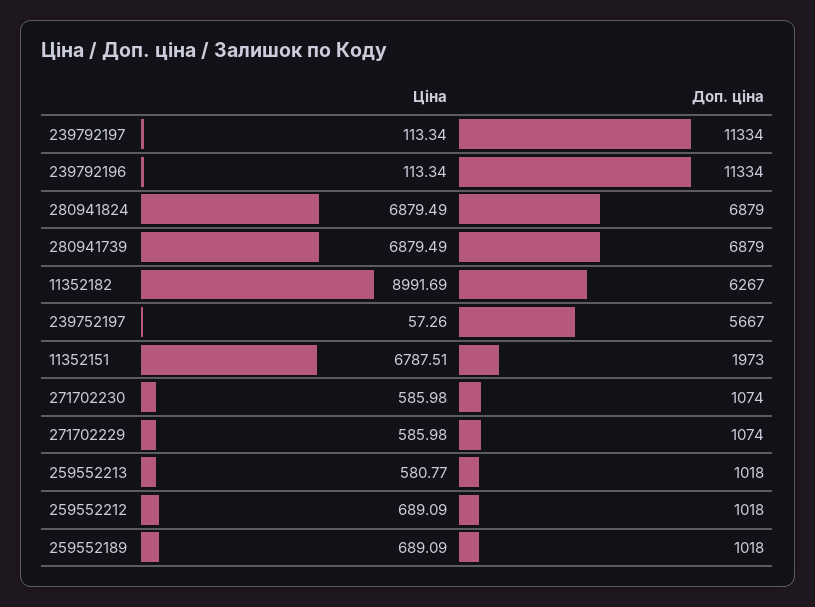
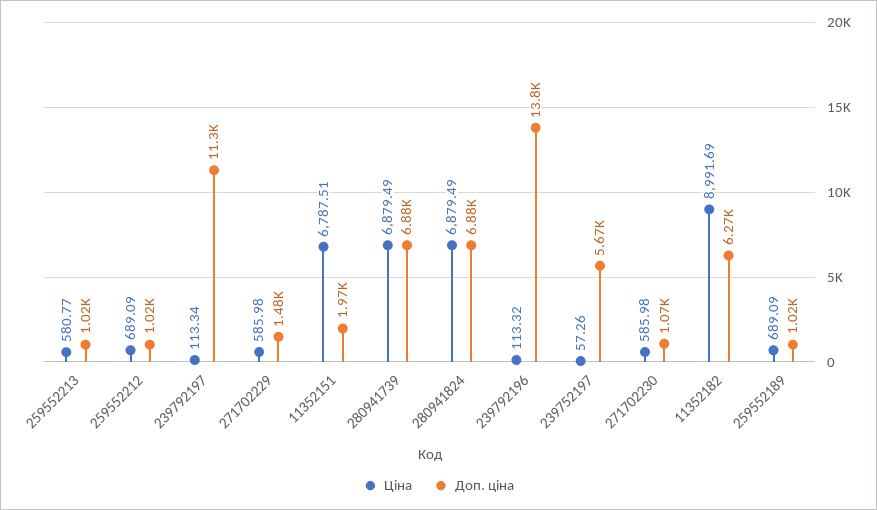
  {
    "Ціна": {
      "239792197": 113.34,
-     "239792196": 113.34,
+     "239792196": 113.32,
      "280941824": 6879.49,
      "280941739": 6879.49,
      "11352182": 8991.69,
      "239752197": 57.26,
      "11352151": 6787.51,
      "271702230": 585.98,
      "271702229": 585.98,
      "259552213": 580.77,
      "259552212": 689.09,
      "259552189": 689.09
    },
    "Доп. ціна": {
      "239792197": 11334,
-     "239792196": 11334,
+     "239792196": 13800,
      "280941824": 6879,
      "280941739": 6879,
      "11352182": 6267,
      "239752197": 5667,
      "11352151": 1973,
      "271702230": 1074,
-     "271702229": 1074,
+     "271702229": 1480,
      "259552213": 1018,
      "259552212": 1018,
      "259552189": 1018
    }
  }

